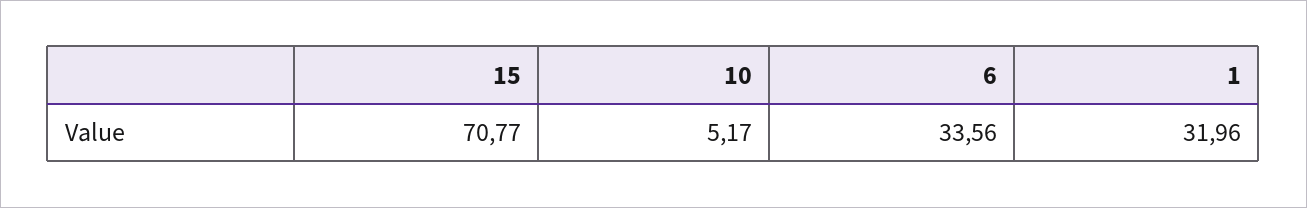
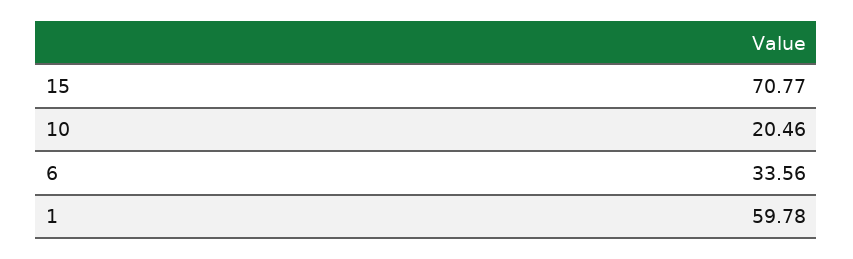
  {
    "15": 70.77,
-   "10": 5.17,
+   "10": 20.46,
    "6": 33.56,
-   "1": 31.96
+   "1": 59.78
  }

